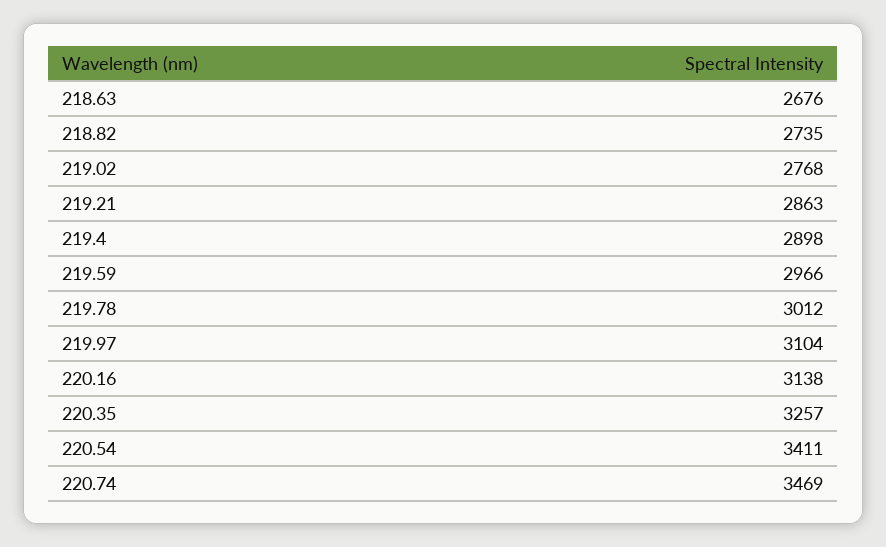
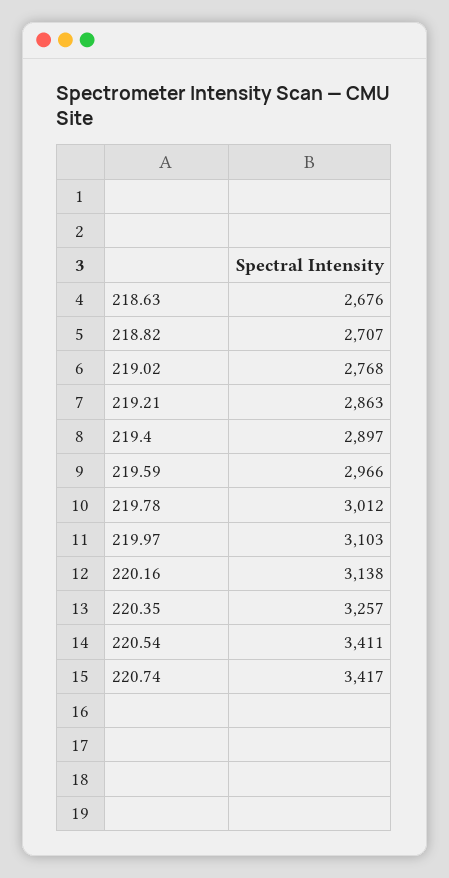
  {
    "218.63": 2676,
-   "218.82": 2735,
+   "218.82": 2707,
    "219.02": 2768,
    "219.21": 2863,
-   "219.4": 2898,
+   "219.4": 2897,
    "219.59": 2966,
    "219.78": 3012,
-   "219.97": 3104,
+   "219.97": 3103,
    "220.16": 3138,
    "220.35": 3257,
    "220.54": 3411,
-   "220.74": 3469
+   "220.74": 3417
  }

